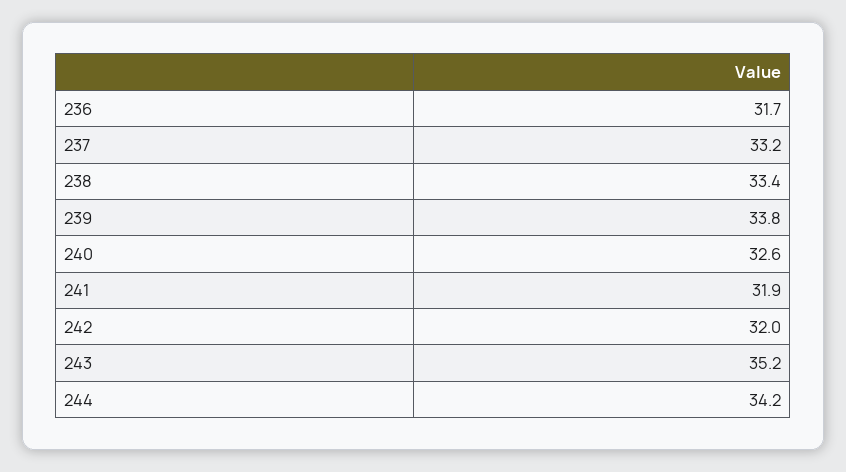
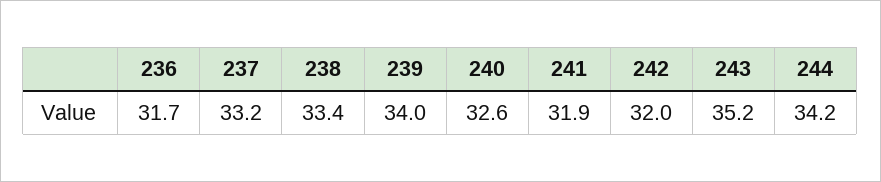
  {
    "236": 31.7,
    "237": 33.2,
    "238": 33.4,
-   "239": 33.8,
+   "239": 34,
    "240": 32.6,
    "241": 31.9,
    "242": 32,
    "243": 35.2,
    "244": 34.2
  }

